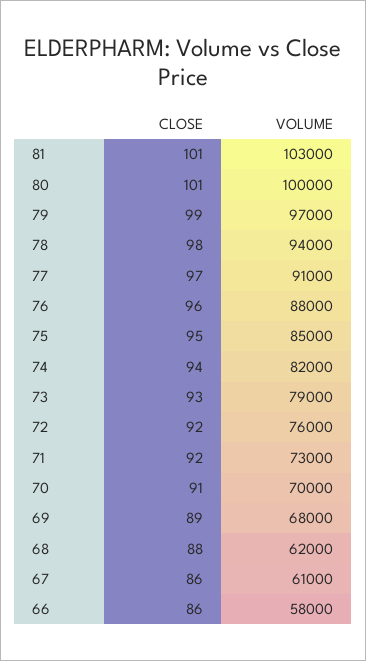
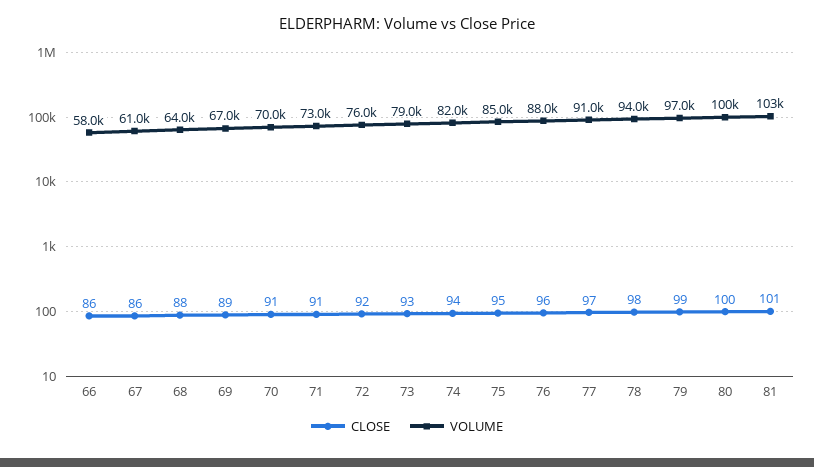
  {
    "CLOSE": {
      "81": 101,
-     "80": 101,
+     "80": 100,
      "79": 99,
      "78": 98,
      "77": 97,
      "76": 96,
      "75": 95,
      "74": 94,
      "73": 93,
      "72": 92,
-     "71": 92,
+     "71": 91,
      "70": 91,
      "69": 89,
      "68": 88,
      "67": 86,
      "66": 86
    },
    "VOLUME": {
      "81": 103000,
      "80": 100000,
      "79": 97000,
      "78": 94000,
      "77": 91000,
      "76": 88000,
      "75": 85000,
      "74": 82000,
      "73": 79000,
      "72": 76000,
      "71": 73000,
      "70": 70000,
-     "69": 68000,
+     "69": 67000,
-     "68": 62000,
+     "68": 64000,
      "67": 61000,
      "66": 58000
    }
  }

